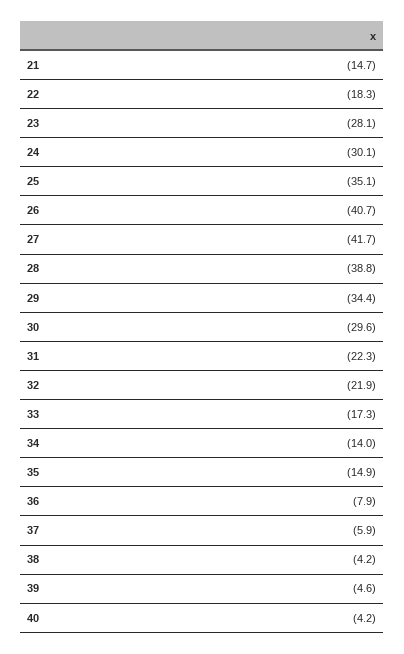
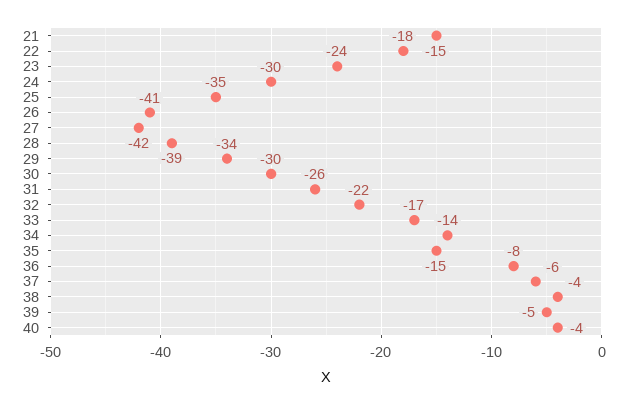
  {
    "21": -14.7,
    "22": -18.3,
-   "23": -28.1,
+   "23": -24,
    "24": -30.1,
    "25": -35.1,
    "26": -40.7,
    "27": -41.7,
    "28": -38.8,
    "29": -34.4,
    "30": -29.6,
-   "31": -22.3,
+   "31": -26,
    "32": -21.9,
    "33": -17.3,
    "34": -14,
    "35": -14.9,
    "36": -7.9,
    "37": -5.9,
    "38": -4.2,
    "39": -4.6,
    "40": -4.2
  }

